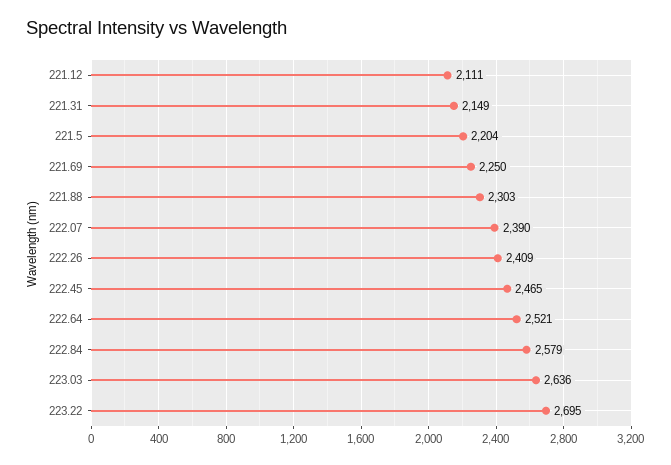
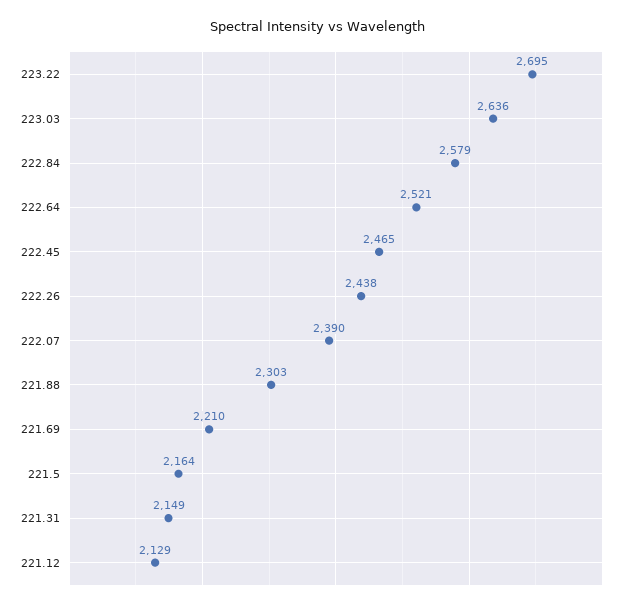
  {
-   "221.12": 2111,
+   "221.12": 2129,
    "221.31": 2149,
-   "221.5": 2204,
+   "221.5": 2164,
-   "221.69": 2250,
+   "221.69": 2210,
    "221.88": 2303,
    "222.07": 2390,
-   "222.26": 2409,
+   "222.26": 2438,
    "222.45": 2465,
    "222.64": 2521,
    "222.84": 2579,
    "223.03": 2636,
    "223.22": 2695
  }

